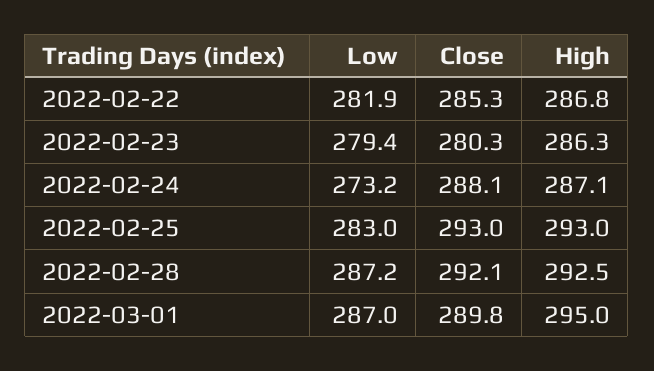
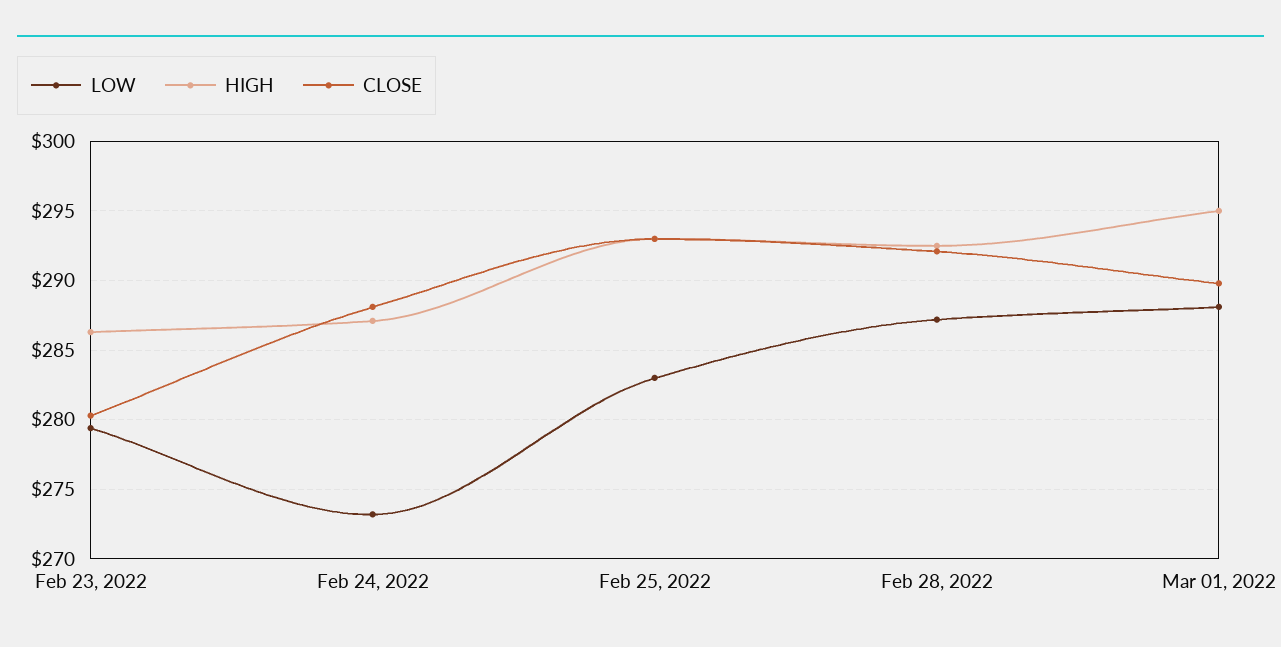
  {
    "Low": {
-     "2022-02-22": 281.9,
      "2022-02-23": 279.4,
      "2022-02-24": 273.2,
      "2022-02-25": 283,
      "2022-02-28": 287.2,
-     "2022-03-01": 287
+     "2022-03-01": 288
    },
    "Close": {
-     "2022-02-22": 285.3,
      "2022-02-23": 280.3,
      "2022-02-24": 288.1,
      "2022-02-25": 293,
      "2022-02-28": 292.1,
      "2022-03-01": 289.8
    },
    "High": {
-     "2022-02-22": 286.8,
      "2022-02-23": 286.3,
      "2022-02-24": 287.1,
      "2022-02-25": 293,
      "2022-02-28": 292.5,
      "2022-03-01": 295
    }
  }

